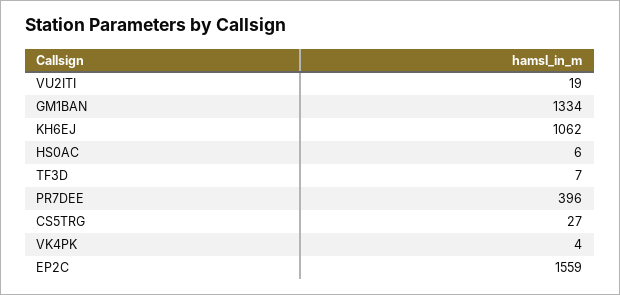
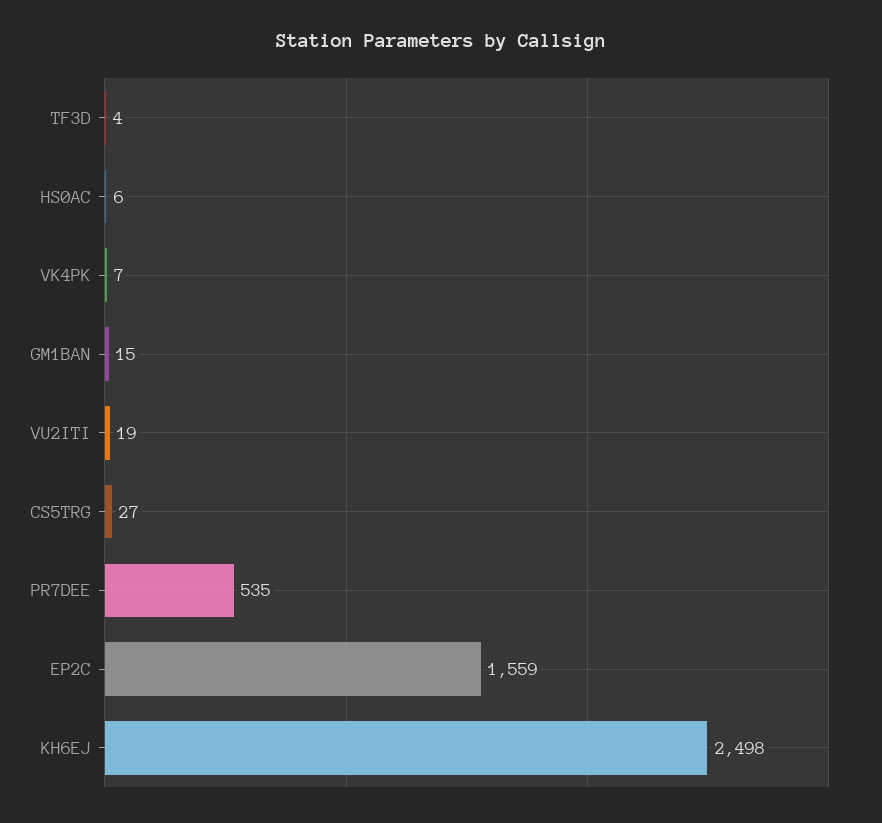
  {
    "VU2ITI": 19,
-   "GM1BAN": 1334,
+   "GM1BAN": 15,
-   "KH6EJ": 1062,
+   "KH6EJ": 2498,
    "HS0AC": 6,
-   "TF3D": 7,
+   "TF3D": 4,
-   "PR7DEE": 396,
+   "PR7DEE": 535,
    "CS5TRG": 27,
-   "VK4PK": 4,
+   "VK4PK": 7,
    "EP2C": 1559
  }

